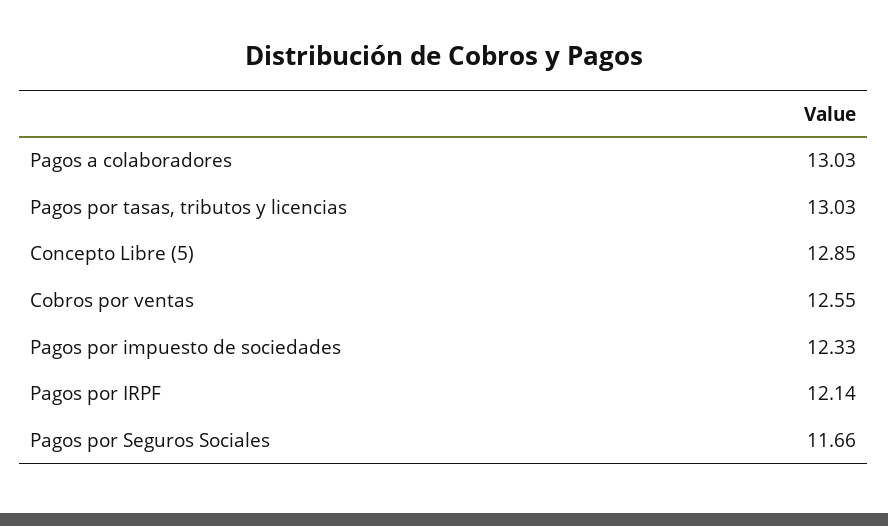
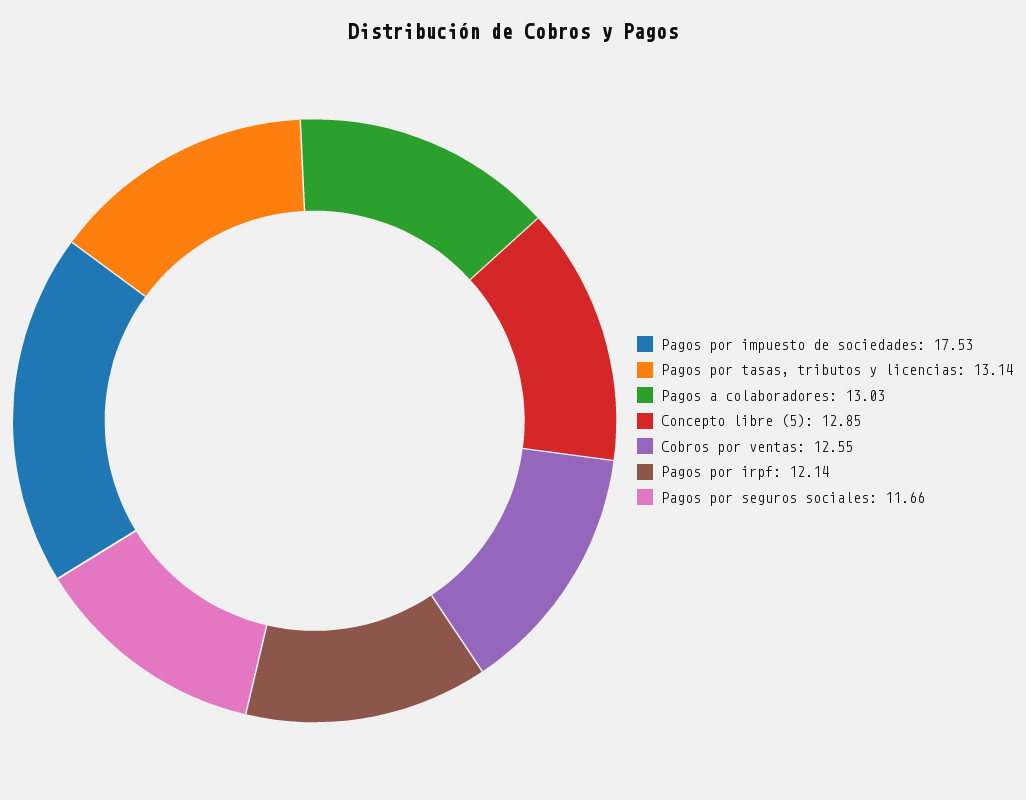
  {
    "Pagos a colaboradores": 13.03,
-   "Pagos por tasas, tributos y licencias": 13.03,
+   "Pagos por tasas, tributos y licencias": 13.14,
    "Concepto Libre (5)": 12.85,
    "Cobros por ventas": 12.55,
-   "Pagos por impuesto de sociedades": 12.33,
+   "Pagos por impuesto de sociedades": 17.53,
    "Pagos por IRPF": 12.14,
    "Pagos por Seguros Sociales": 11.66
  }

